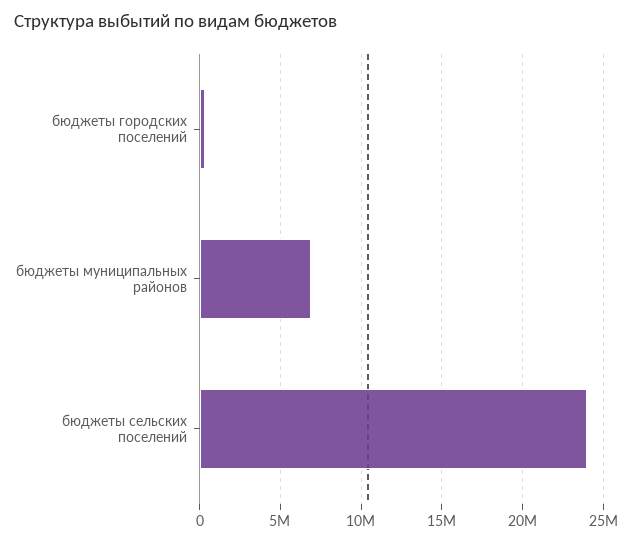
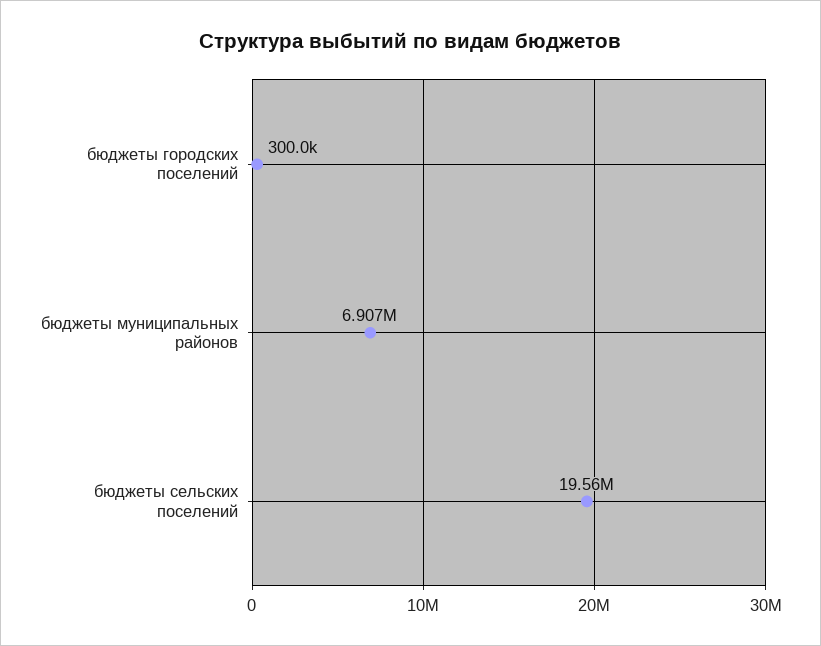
  {
    "бюджеты городских поселений": 300000,
    "бюджеты муниципальных районов": 6907000,
-   "бюджеты сельских поселений": 24000000
+   "бюджеты сельских поселений": 19560000
  }

